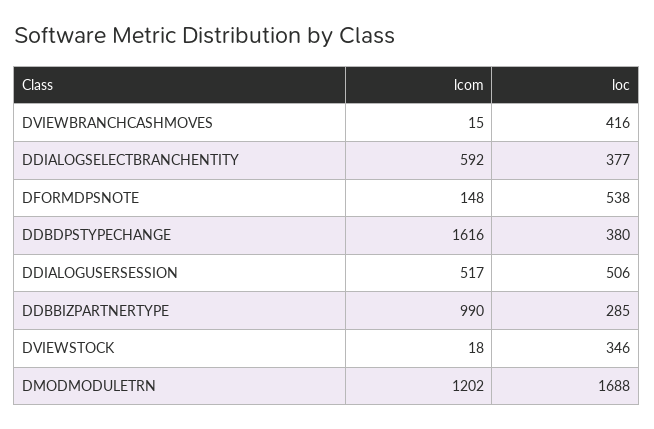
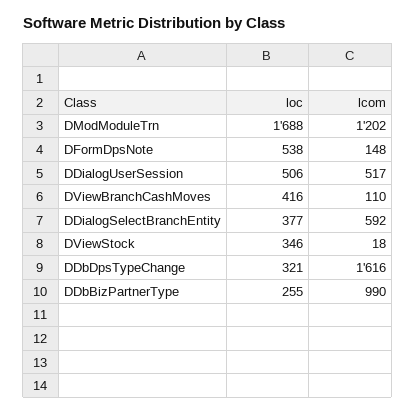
  {
    "lcom": {
-     "DVIEWBRANCHCASHMOVES": 15,
+     "DVIEWBRANCHCASHMOVES": 110,
      "DDIALOGSELECTBRANCHENTITY": 592,
      "DFORMDPSNOTE": 148,
      "DDBDPSTYPECHANGE": 1616,
      "DDIALOGUSERSESSION": 517,
      "DDBBIZPARTNERTYPE": 990,
      "DVIEWSTOCK": 18,
      "DMODMODULETRN": 1202
    },
    "loc": {
      "DVIEWBRANCHCASHMOVES": 416,
      "DDIALOGSELECTBRANCHENTITY": 377,
      "DFORMDPSNOTE": 538,
-     "DDBDPSTYPECHANGE": 380,
+     "DDBDPSTYPECHANGE": 321,
      "DDIALOGUSERSESSION": 506,
-     "DDBBIZPARTNERTYPE": 285,
+     "DDBBIZPARTNERTYPE": 255,
      "DVIEWSTOCK": 346,
      "DMODMODULETRN": 1688
    }
  }

